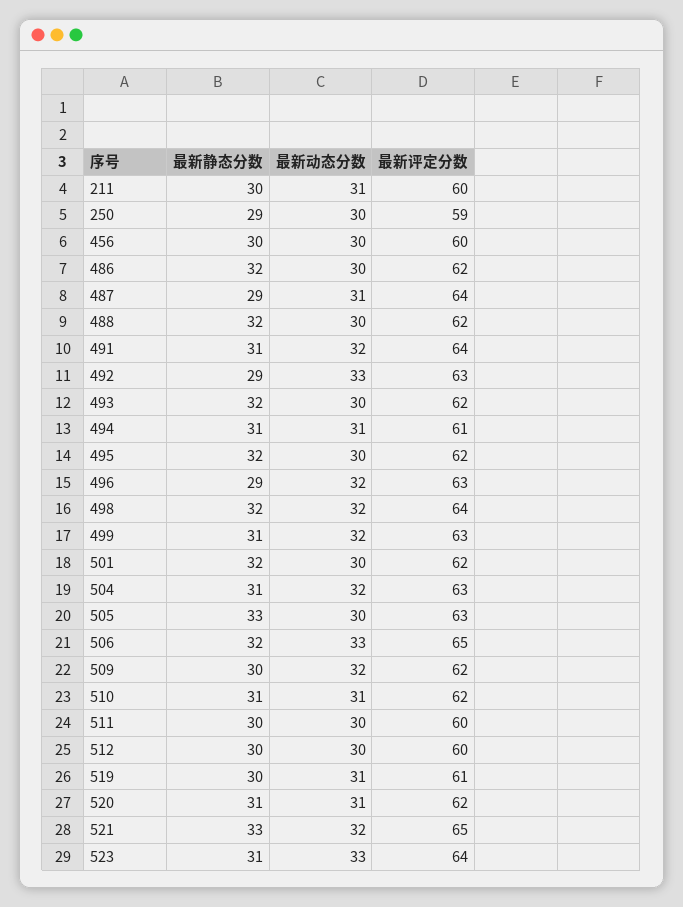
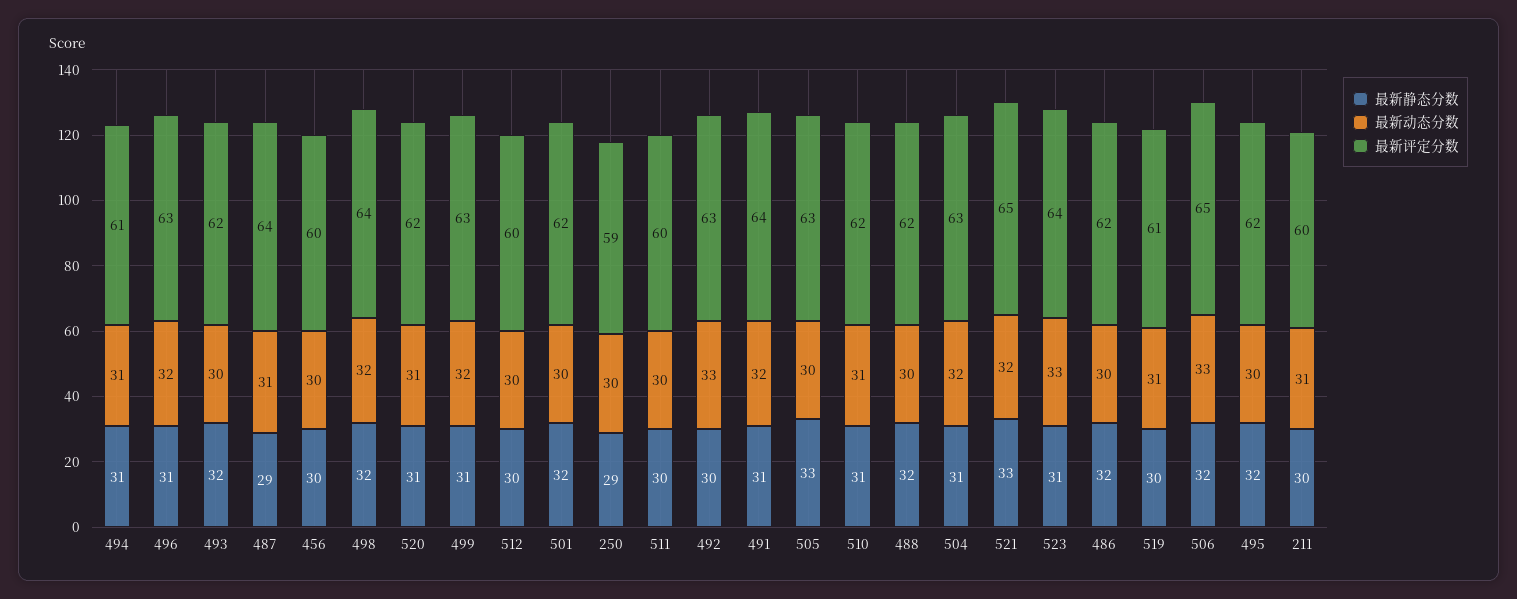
  {
    "最新静态分数": {
      "211": 30,
      "250": 29,
      "456": 30,
      "486": 32,
      "487": 29,
      "488": 32,
      "491": 31,
-     "492": 29,
+     "492": 30,
      "493": 32,
      "494": 31,
      "495": 32,
-     "496": 29,
+     "496": 31,
      "498": 32,
      "499": 31,
      "501": 32,
      "504": 31,
      "505": 33,
      "506": 32,
-     "509": 30,
      "510": 31,
      "511": 30,
      "512": 30,
      "519": 30,
      "520": 31,
      "521": 33,
      "523": 31
    },
    "最新动态分数": {
      "211": 31,
      "250": 30,
      "456": 30,
      "486": 30,
      "487": 31,
      "488": 30,
      "491": 32,
      "492": 33,
      "493": 30,
      "494": 31,
      "495": 30,
      "496": 32,
      "498": 32,
      "499": 32,
      "501": 30,
      "504": 32,
      "505": 30,
      "506": 33,
-     "509": 32,
      "510": 31,
      "511": 30,
      "512": 30,
      "519": 31,
      "520": 31,
      "521": 32,
      "523": 33
    },
    "最新评定分数": {
      "211": 60,
      "250": 59,
      "456": 60,
      "486": 62,
      "487": 64,
      "488": 62,
      "491": 64,
      "492": 63,
      "493": 62,
      "494": 61,
      "495": 62,
      "496": 63,
      "498": 64,
      "499": 63,
      "501": 62,
      "504": 63,
      "505": 63,
      "506": 65,
-     "509": 62,
      "510": 62,
      "511": 60,
      "512": 60,
      "519": 61,
      "520": 62,
      "521": 65,
      "523": 64
    }
  }

